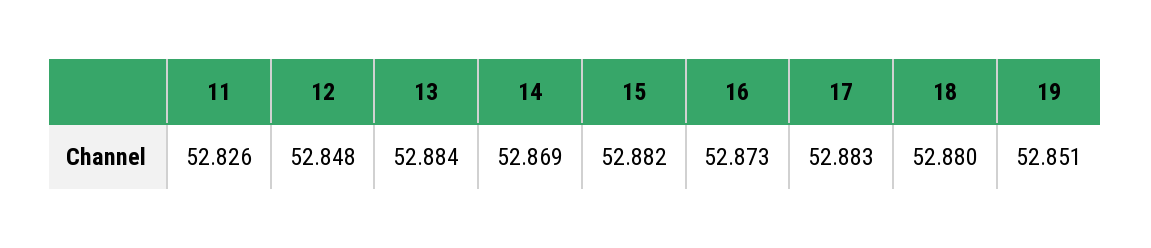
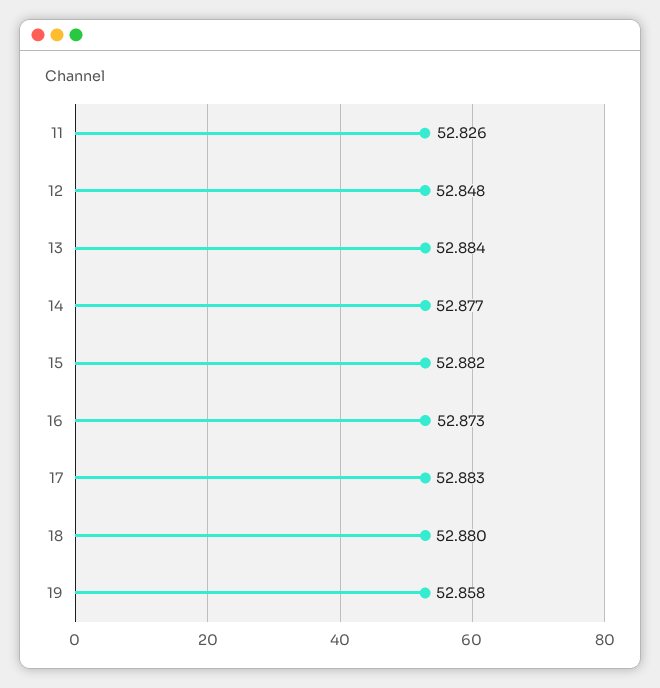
  {
    "11": 52.826,
    "12": 52.848,
    "13": 52.884,
-   "14": 52.869,
+   "14": 52.877,
    "15": 52.882,
    "16": 52.873,
    "17": 52.883,
    "18": 52.88,
-   "19": 52.851
+   "19": 52.858
  }

